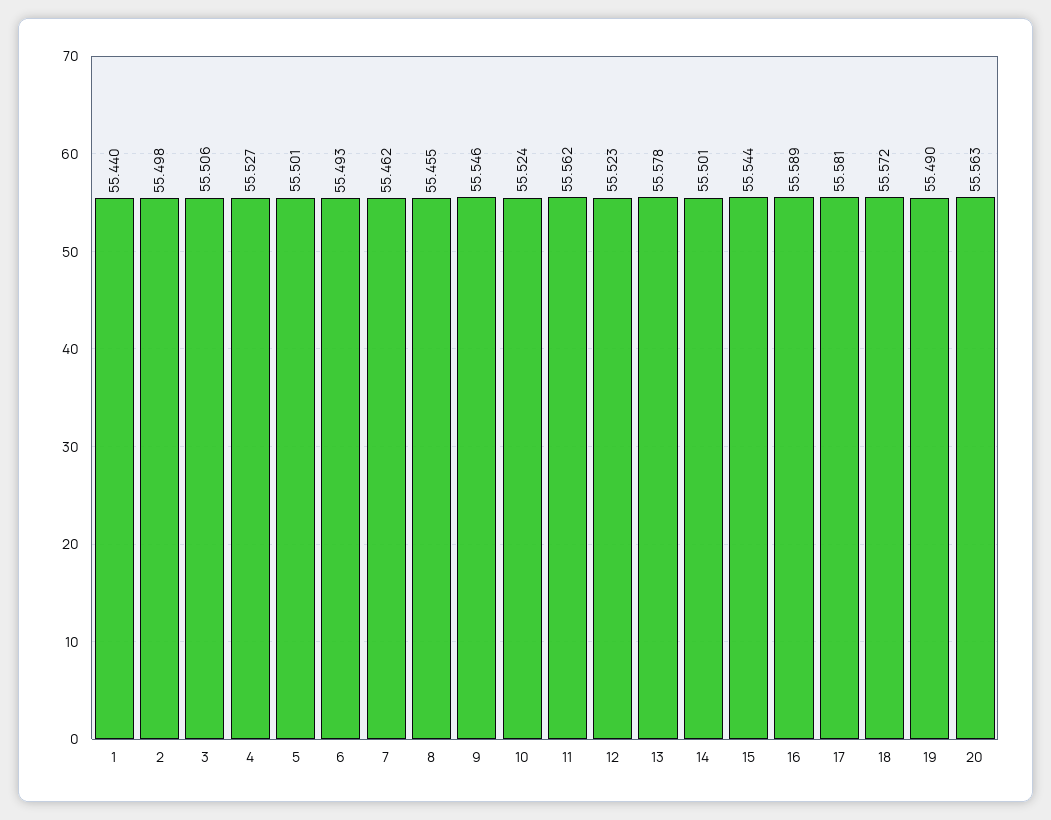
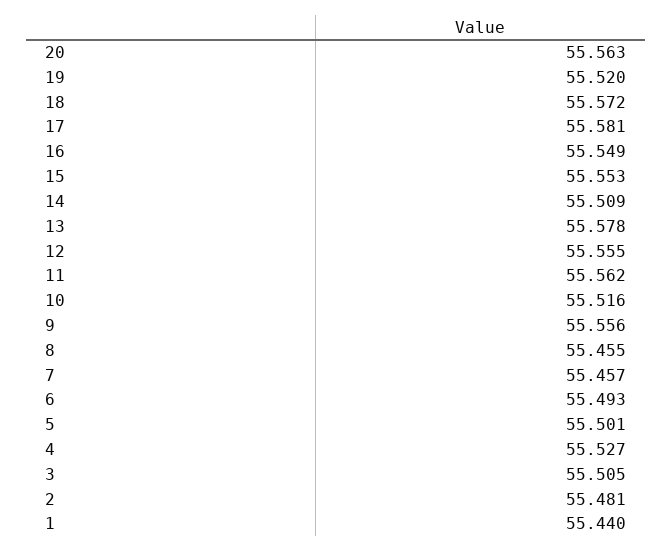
  {
    "1": 55.44,
-   "2": 55.498,
+   "2": 55.481,
-   "3": 55.506,
+   "3": 55.505,
    "4": 55.527,
    "5": 55.501,
    "6": 55.493,
-   "7": 55.462,
+   "7": 55.457,
    "8": 55.455,
-   "9": 55.546,
+   "9": 55.556,
-   "10": 55.524,
+   "10": 55.516,
    "11": 55.562,
-   "12": 55.523,
+   "12": 55.555,
    "13": 55.578,
-   "14": 55.501,
+   "14": 55.509,
-   "15": 55.544,
+   "15": 55.553,
-   "16": 55.589,
+   "16": 55.549,
    "17": 55.581,
    "18": 55.572,
-   "19": 55.49,
+   "19": 55.52,
    "20": 55.563
  }

